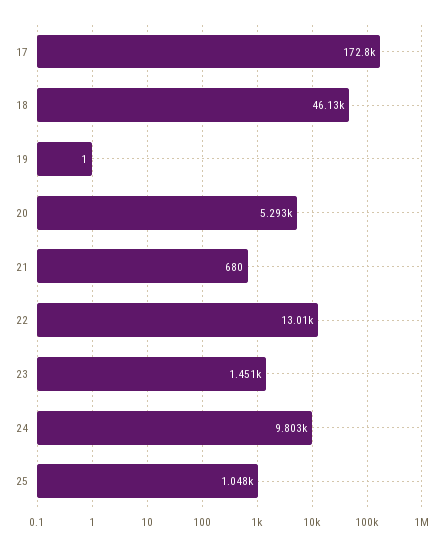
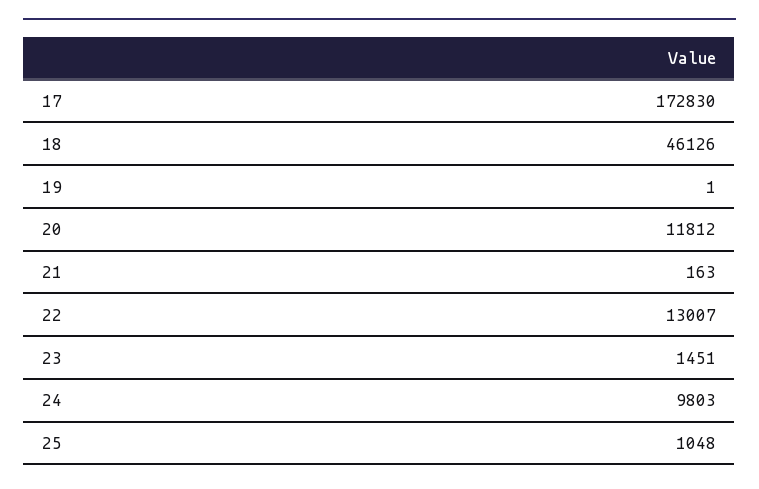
  {
    "17": 172830,
    "18": 46126,
    "19": 1,
-   "20": 5293,
+   "20": 11812,
-   "21": 680,
+   "21": 163,
    "22": 13007,
    "23": 1451,
    "24": 9803,
    "25": 1048
  }

